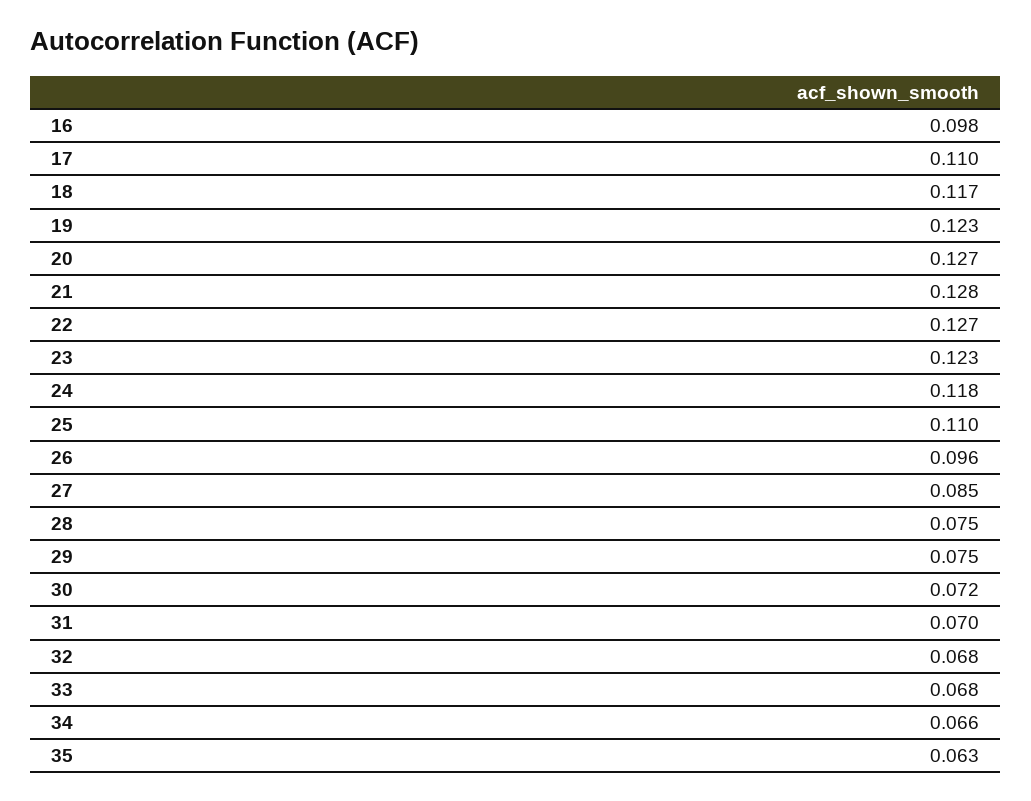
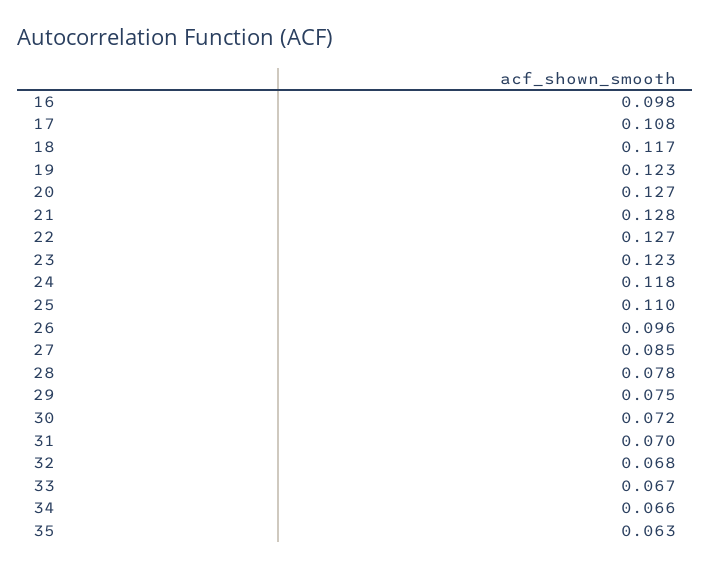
  {
    "16": 0.098,
-   "17": 0.11,
+   "17": 0.108,
    "18": 0.117,
    "19": 0.123,
    "20": 0.127,
    "21": 0.128,
    "22": 0.127,
    "23": 0.123,
    "24": 0.118,
    "25": 0.11,
    "26": 0.096,
    "27": 0.085,
-   "28": 0.075,
+   "28": 0.078,
    "29": 0.075,
    "30": 0.072,
    "31": 0.07,
    "32": 0.068,
-   "33": 0.068,
+   "33": 0.067,
    "34": 0.066,
    "35": 0.063
  }

